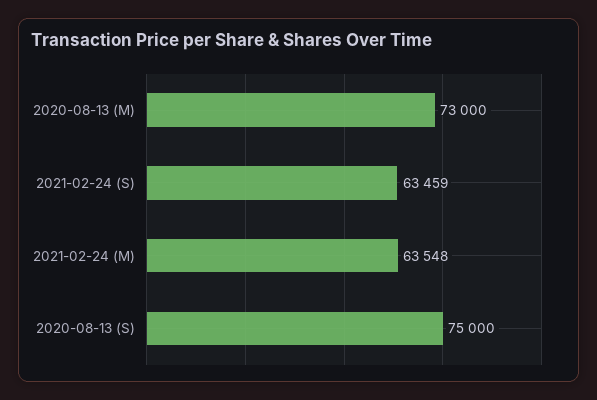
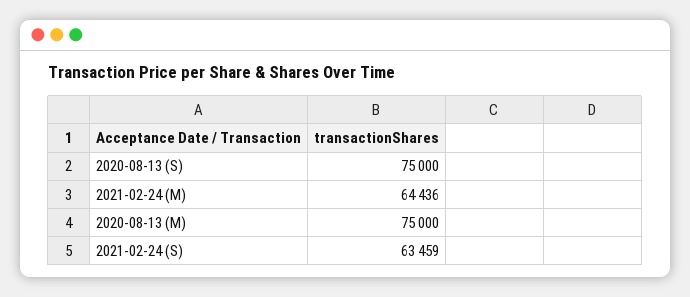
  {
-   "2020-08-13 (M)": 73000,
+   "2020-08-13 (M)": 75000,
    "2021-02-24 (S)": 63459,
-   "2021-02-24 (M)": 63548,
+   "2021-02-24 (M)": 64436,
    "2020-08-13 (S)": 75000
  }

